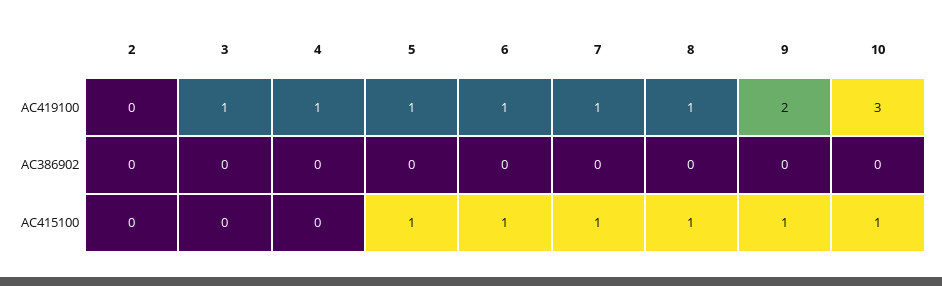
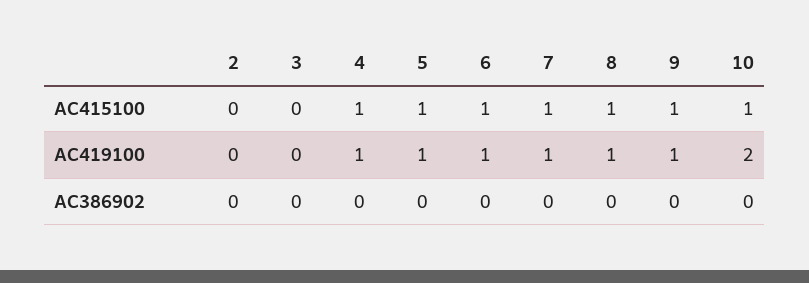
  {
    "2": {
      "AC419100": 0,
      "AC386902": 0,
      "AC415100": 0
    },
    "3": {
-     "AC419100": 1,
+     "AC419100": 0,
      "AC386902": 0,
      "AC415100": 0
    },
    "4": {
      "AC419100": 1,
      "AC386902": 0,
-     "AC415100": 0
+     "AC415100": 1
    },
    "5": {
      "AC419100": 1,
      "AC386902": 0,
      "AC415100": 1
    },
    "6": {
      "AC419100": 1,
      "AC386902": 0,
      "AC415100": 1
    },
    "7": {
      "AC419100": 1,
      "AC386902": 0,
      "AC415100": 1
    },
    "8": {
      "AC419100": 1,
      "AC386902": 0,
      "AC415100": 1
    },
    "9": {
-     "AC419100": 2,
+     "AC419100": 1,
      "AC386902": 0,
      "AC415100": 1
    },
    "10": {
-     "AC419100": 3,
+     "AC419100": 2,
      "AC386902": 0,
      "AC415100": 1
    }
  }

